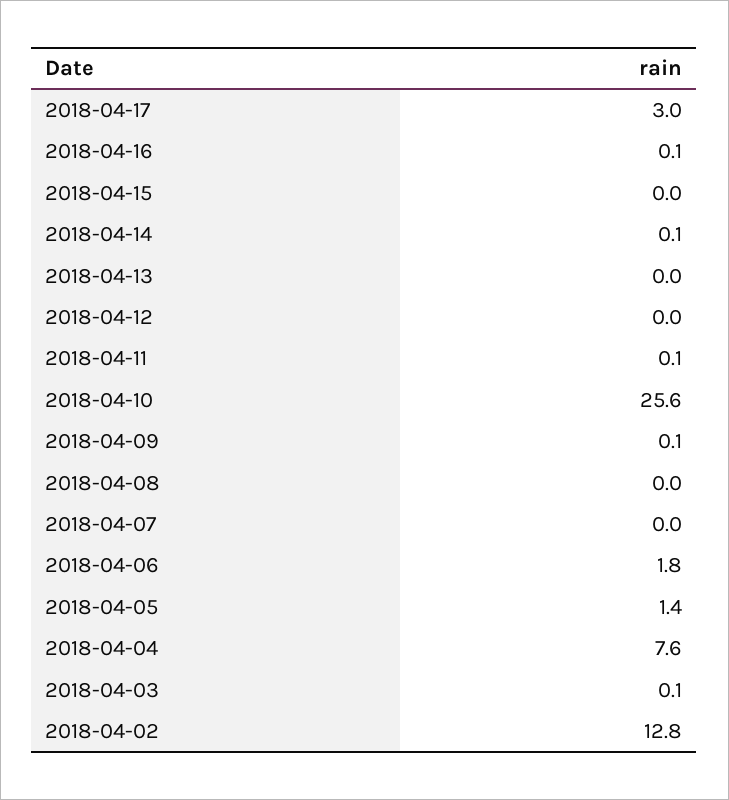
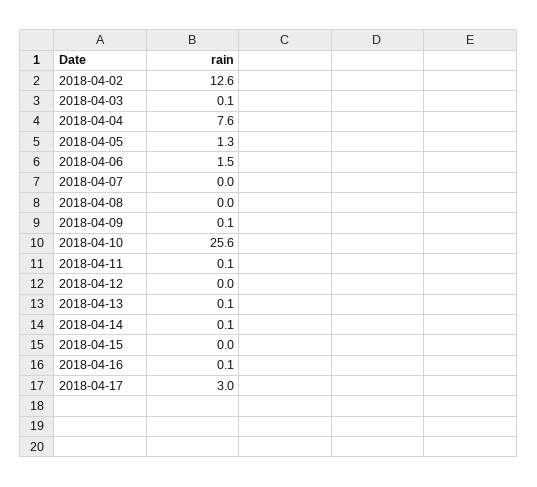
  {
    "2018-04-17": 3,
    "2018-04-16": 0.1,
    "2018-04-15": 0,
    "2018-04-14": 0.1,
-   "2018-04-13": 0,
+   "2018-04-13": 0.1,
    "2018-04-12": 0,
    "2018-04-11": 0.1,
    "2018-04-10": 25.6,
    "2018-04-09": 0.1,
    "2018-04-08": 0,
    "2018-04-07": 0,
-   "2018-04-06": 1.8,
+   "2018-04-06": 1.5,
-   "2018-04-05": 1.4,
+   "2018-04-05": 1.3,
    "2018-04-04": 7.6,
    "2018-04-03": 0.1,
-   "2018-04-02": 12.8
+   "2018-04-02": 12.6
  }

